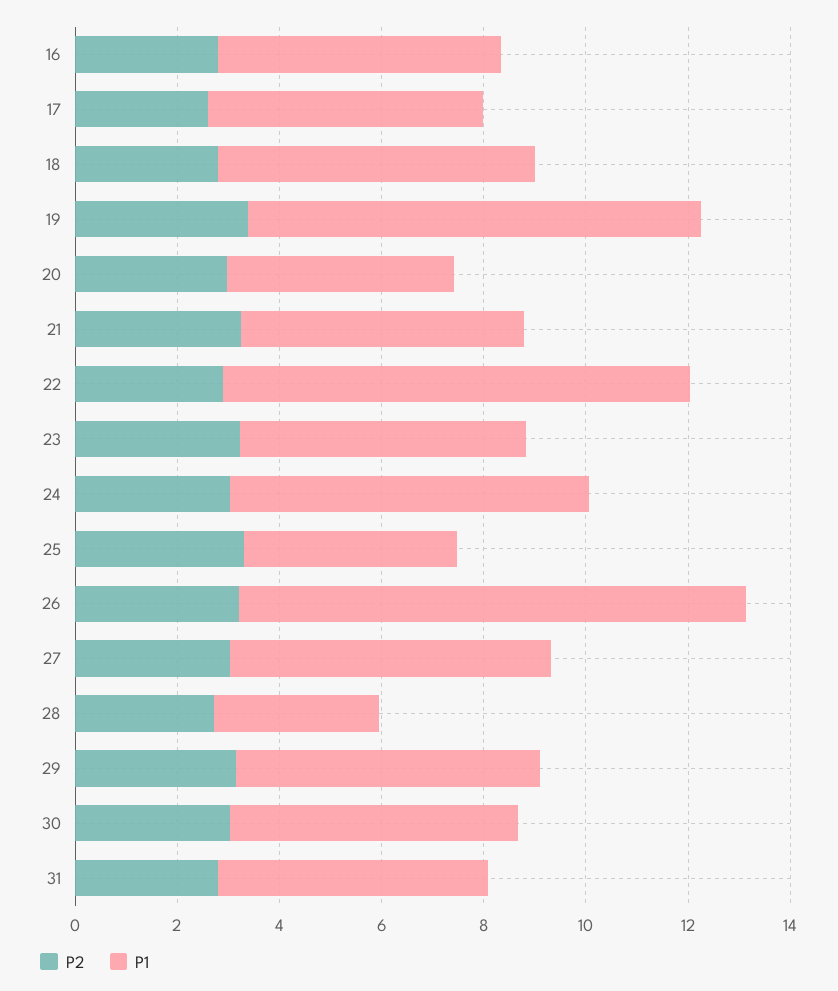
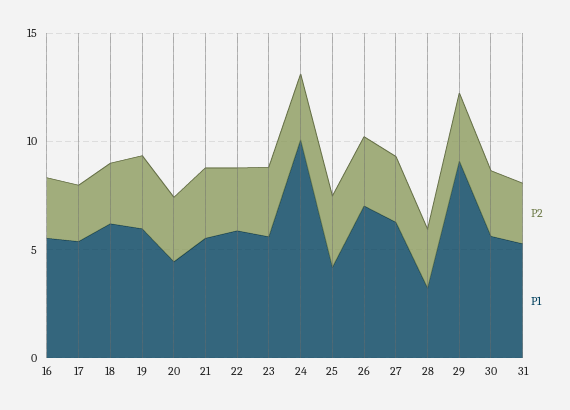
  {
    "P2": {
      "16": 3,
      "17": 2.5,
      "18": 3,
      "19": 3.5,
      "20": 3,
      "21": 3.5,
      "22": 3,
      "23": 3,
      "24": 3,
      "25": 3.5,
      "26": 3,
      "27": 3,
      "28": 2.5,
      "29": 3,
      "30": 3,
      "31": 3
    },
    "P1": {
      "16": 5.5,
      "17": 5.5,
      "18": 6,
-     "19": 9,
+     "19": 6,
      "20": 4.5,
      "21": 5.5,
-     "22": 9,
+     "22": 6,
      "23": 5.5,
-     "24": 7,
+     "24": 10,
      "25": 4,
-     "26": 10,
+     "26": 7,
      "27": 6.5,
      "28": 3,
-     "29": 6,
+     "29": 9,
      "30": 5.5,
      "31": 5.5
    }
  }

